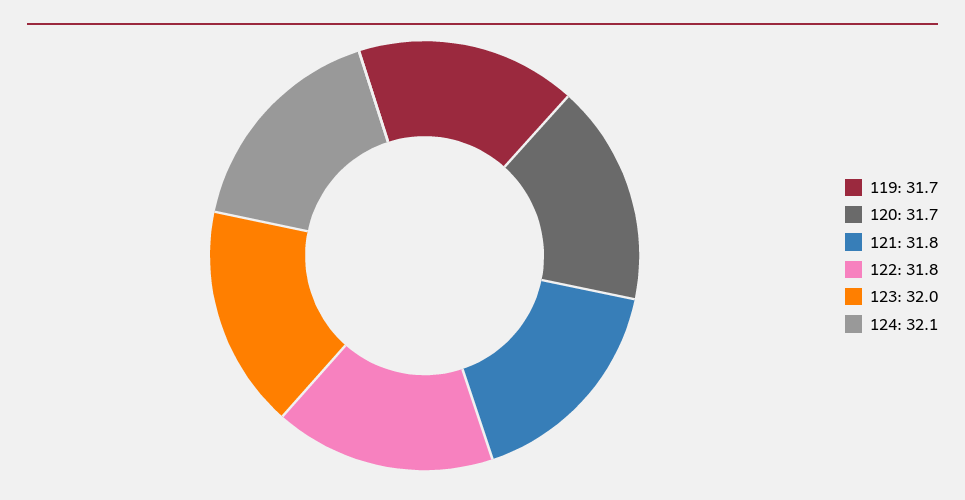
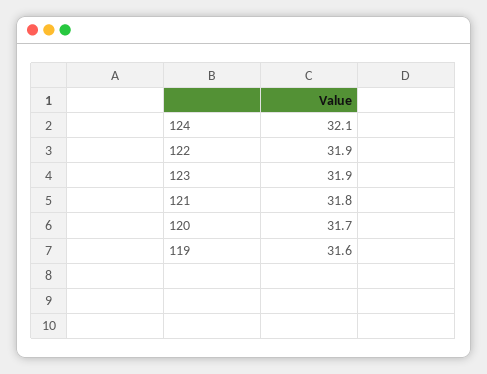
  {
-   "119": 31.7,
+   "119": 31.6,
    "120": 31.7,
    "121": 31.8,
-   "122": 31.8,
+   "122": 31.9,
-   "123": 32,
+   "123": 31.9,
    "124": 32.1
  }

